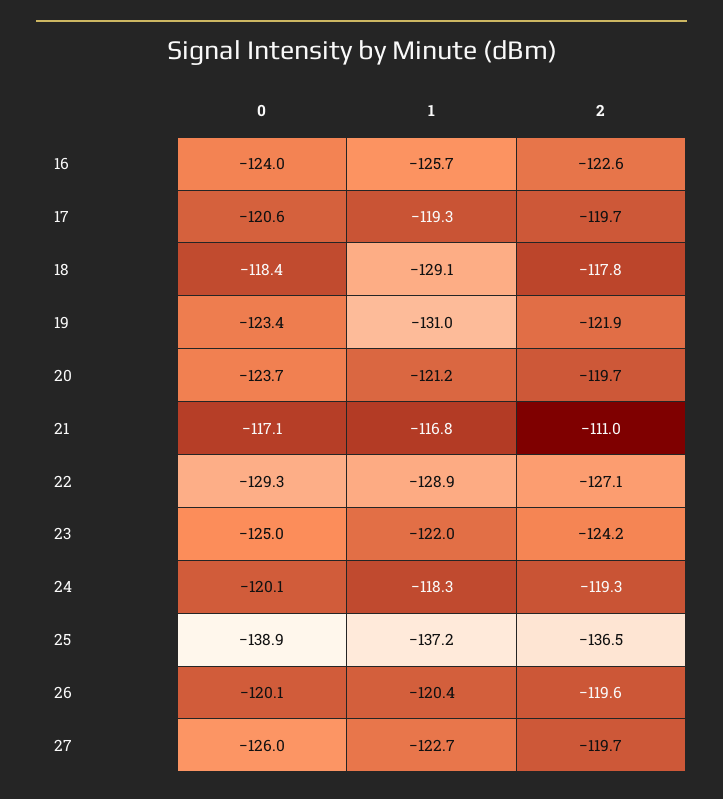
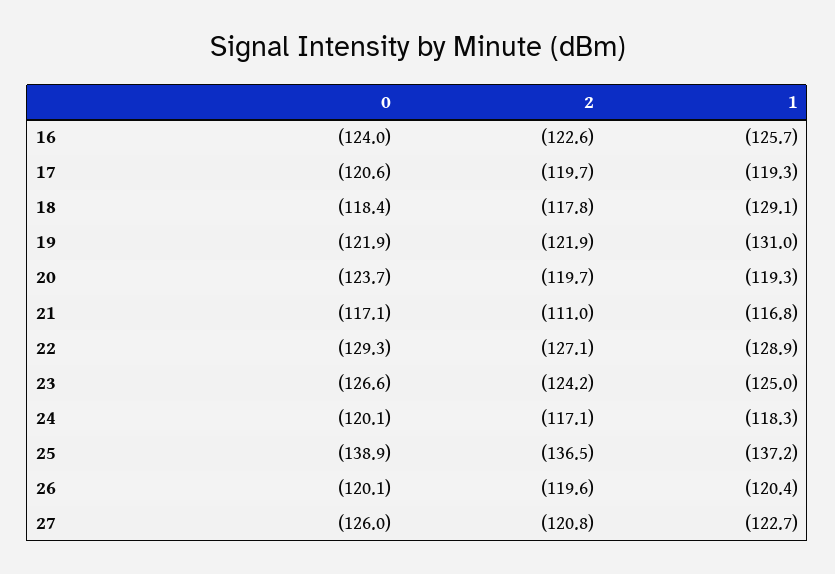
  {
    "0": {
      "16": -124,
      "17": -120.6,
      "18": -118.4,
-     "19": -123.4,
+     "19": -121.9,
      "20": -123.7,
      "21": -117.1,
      "22": -129.3,
-     "23": -125,
+     "23": -126.6,
      "24": -120.1,
      "25": -138.9,
      "26": -120.1,
      "27": -126
    },
    "1": {
      "16": -125.7,
      "17": -119.3,
      "18": -129.1,
      "19": -131,
-     "20": -121.2,
+     "20": -119.3,
      "21": -116.8,
      "22": -128.9,
-     "23": -122,
+     "23": -125,
      "24": -118.3,
      "25": -137.2,
      "26": -120.4,
      "27": -122.7
    },
    "2": {
      "16": -122.6,
      "17": -119.7,
      "18": -117.8,
      "19": -121.9,
      "20": -119.7,
      "21": -111,
      "22": -127.1,
      "23": -124.2,
-     "24": -119.3,
+     "24": -117.1,
      "25": -136.5,
      "26": -119.6,
-     "27": -119.7
+     "27": -120.8
    }
  }

